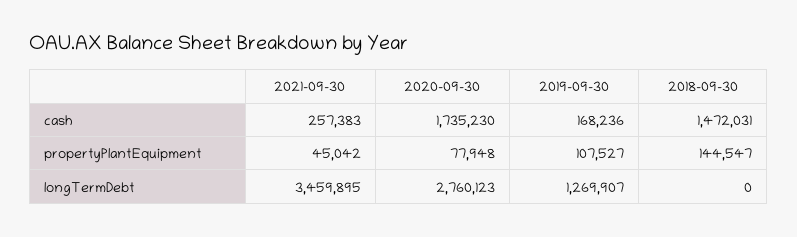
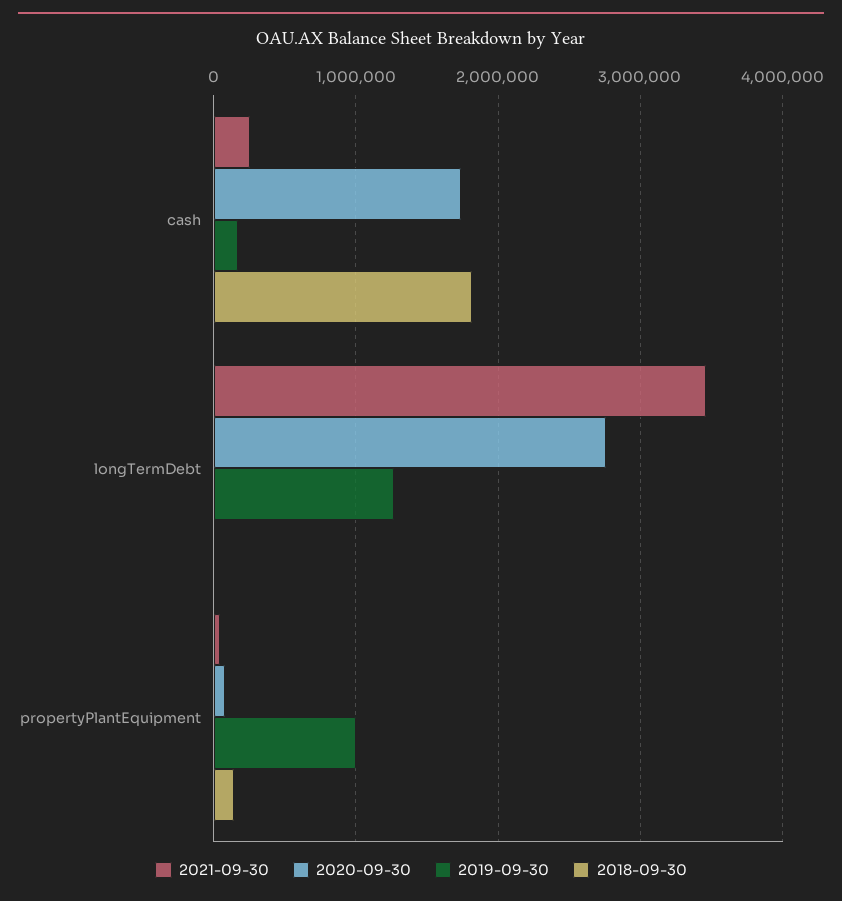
  {
    "2021-09-30": {
      "cash": 257383,
      "propertyPlantEquipment": 45042,
      "longTermDebt": 3459895
    },
    "2020-09-30": {
      "cash": 1735230,
      "propertyPlantEquipment": 77948,
      "longTermDebt": 2760123
    },
    "2019-09-30": {
      "cash": 168236,
-     "propertyPlantEquipment": 107527,
+     "propertyPlantEquipment": 1000000,
      "longTermDebt": 1269907
    },
    "2018-09-30": {
-     "cash": 1472031,
+     "cash": 1800000,
      "propertyPlantEquipment": 144547,
      "longTermDebt": 0
    }
  }

